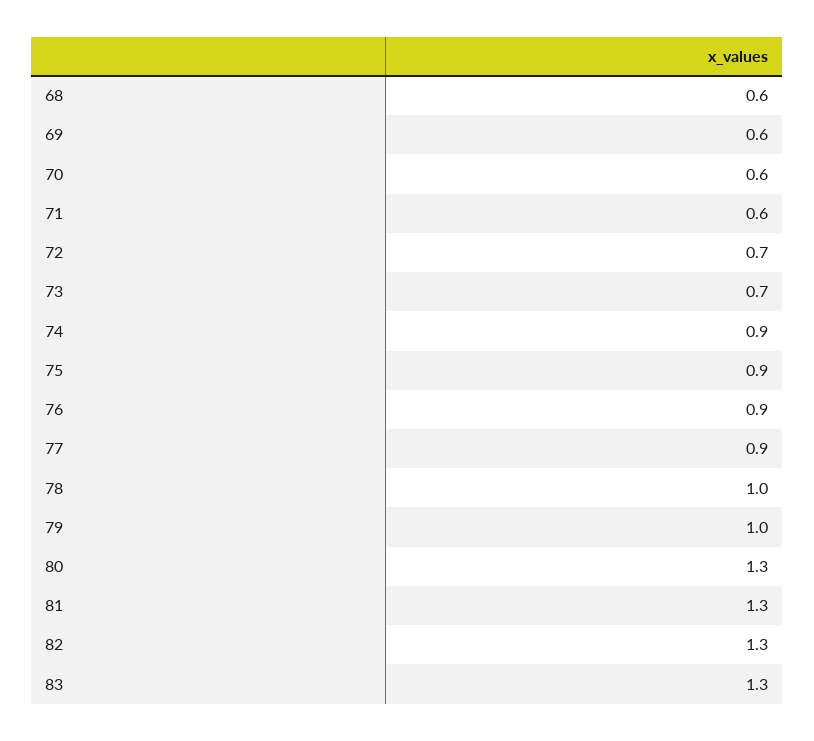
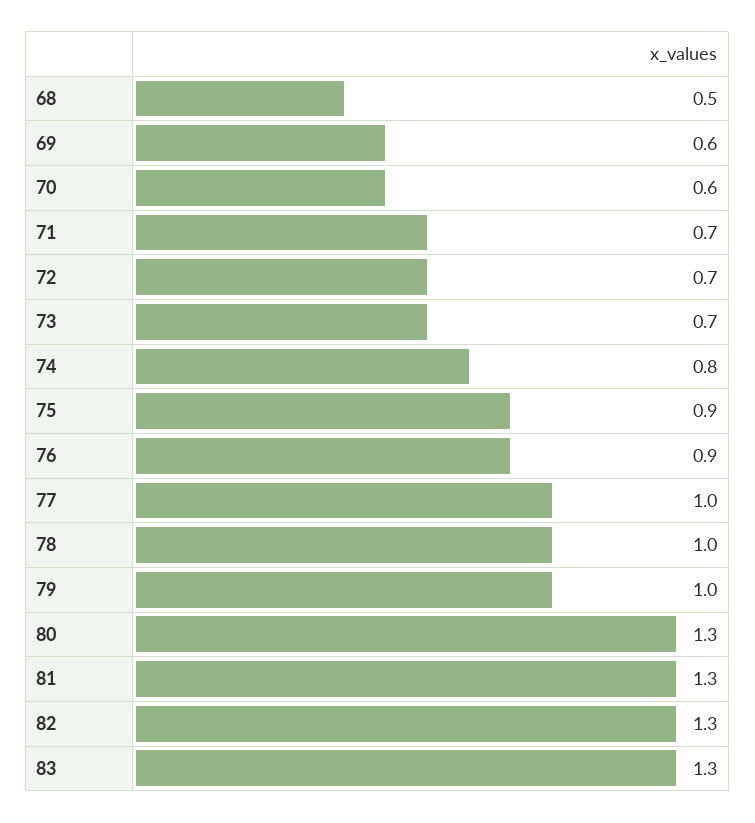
  {
-   "68": 0.6,
+   "68": 0.5,
    "69": 0.6,
    "70": 0.6,
-   "71": 0.6,
+   "71": 0.7,
    "72": 0.7,
    "73": 0.7,
-   "74": 0.9,
+   "74": 0.8,
    "75": 0.9,
    "76": 0.9,
-   "77": 0.9,
+   "77": 1,
    "78": 1,
    "79": 1,
    "80": 1.3,
    "81": 1.3,
    "82": 1.3,
    "83": 1.3
  }

